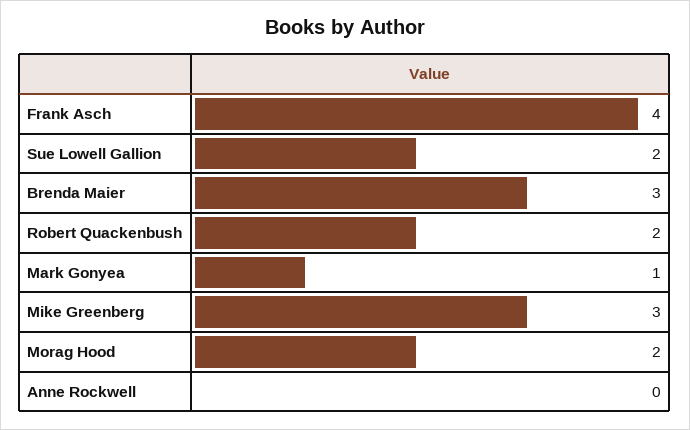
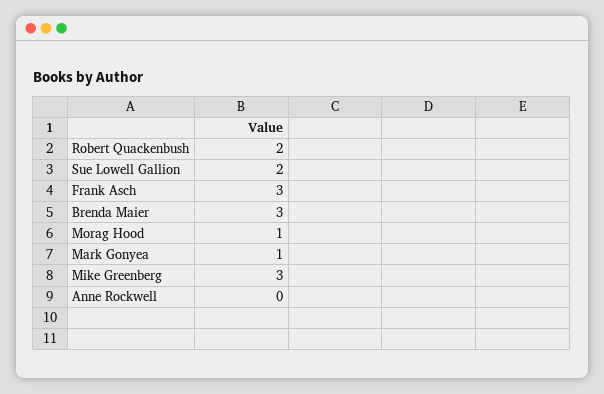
  {
-   "Frank Asch": 4,
+   "Frank Asch": 3,
    "Sue Lowell Gallion": 2,
    "Brenda Maier": 3,
    "Robert Quackenbush": 2,
    "Mark Gonyea": 1,
    "Mike Greenberg": 3,
-   "Morag Hood": 2,
+   "Morag Hood": 1,
    "Anne Rockwell": 0
  }

